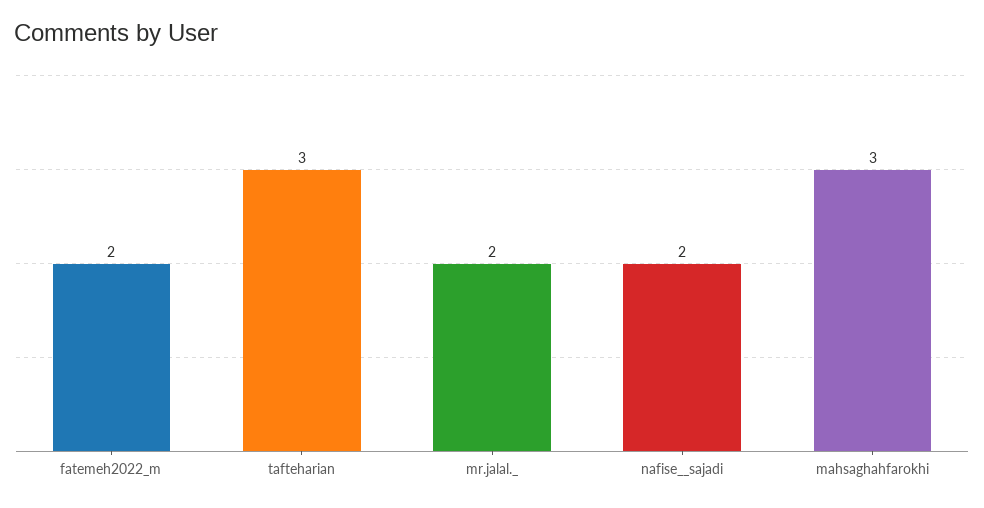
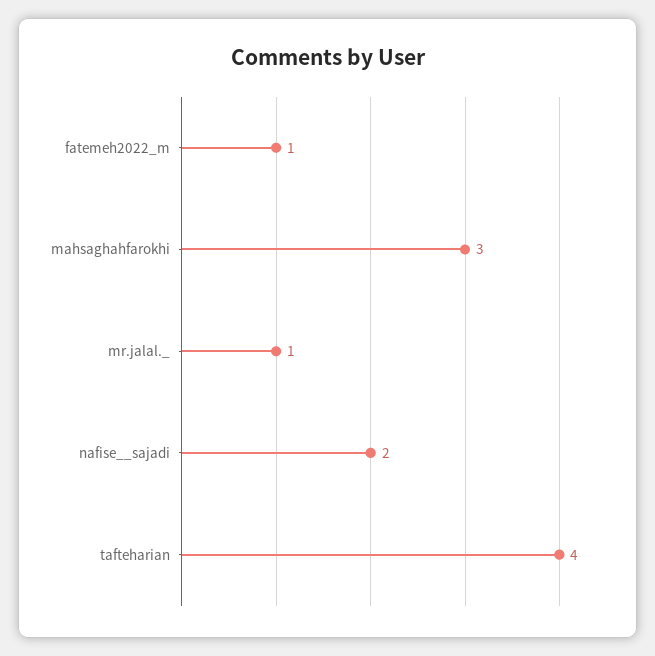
  {
-   "fatemeh2022_m": 2,
+   "fatemeh2022_m": 1,
-   "tafteharian": 3,
+   "tafteharian": 4,
-   "mr.jalal._": 2,
+   "mr.jalal._": 1,
    "nafise__sajadi": 2,
    "mahsaghahfarokhi": 3
  }

